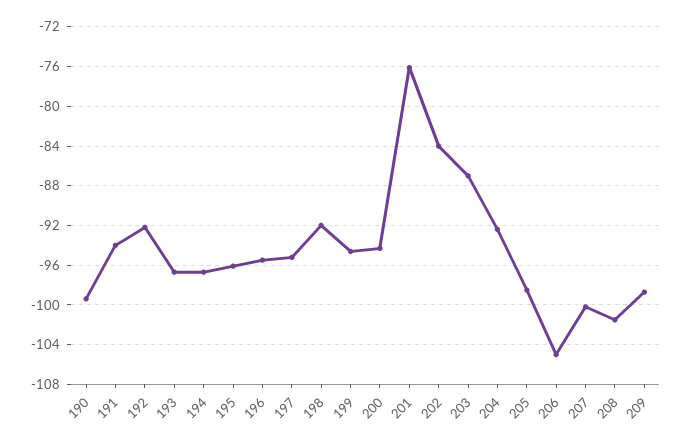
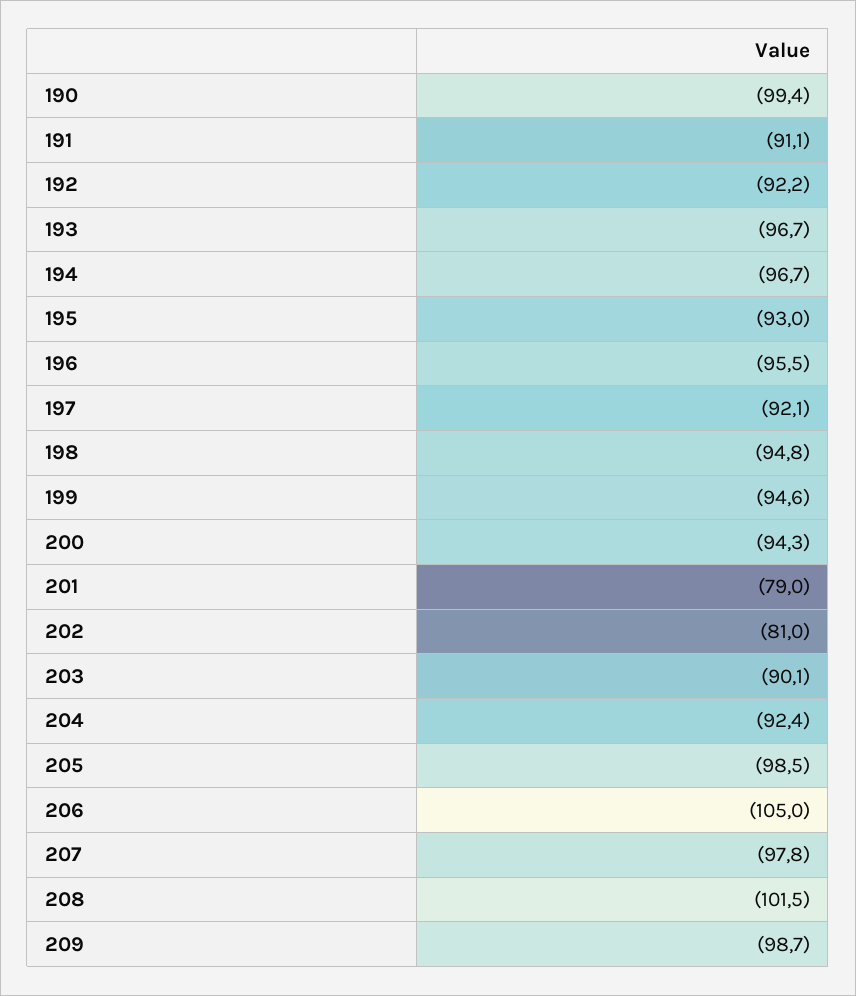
  {
    "190": -99.4,
-   "191": -94,
+   "191": -91.1,
    "192": -92.2,
    "193": -96.7,
    "194": -96.7,
-   "195": -96,
+   "195": -93,
    "196": -95.5,
-   "197": -95,
+   "197": -92.1,
-   "198": -92,
+   "198": -94.8,
    "199": -94.6,
    "200": -94.3,
-   "201": -76,
+   "201": -79,
-   "202": -84,
+   "202": -81,
-   "203": -87,
+   "203": -90.1,
    "204": -92.4,
    "205": -98.5,
    "206": -105,
-   "207": -100,
+   "207": -97.8,
    "208": -101.5,
    "209": -98.7
  }

